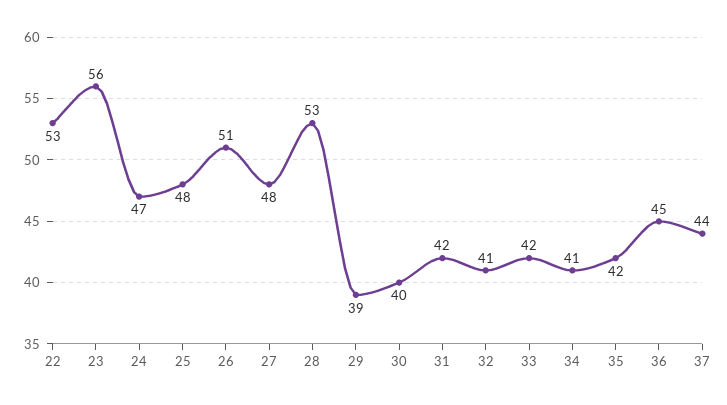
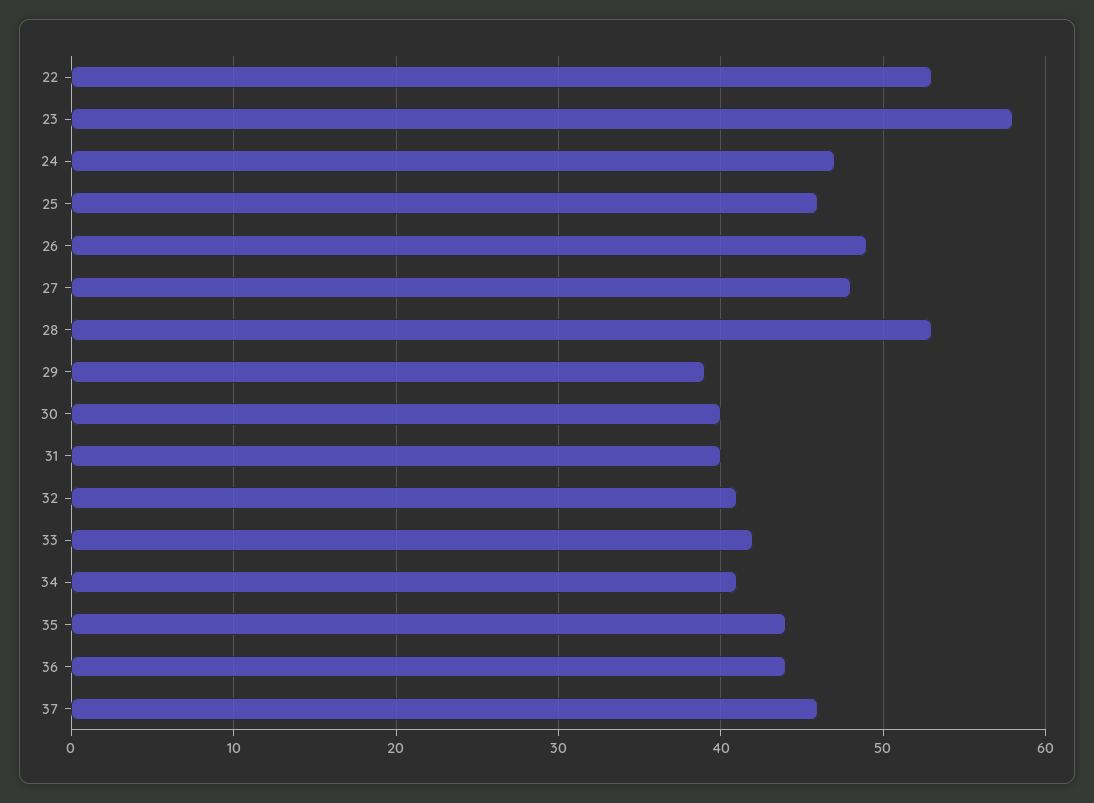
  {
    "22": 53,
-   "23": 56,
+   "23": 58,
    "24": 47,
-   "25": 48,
+   "25": 46,
-   "26": 51,
+   "26": 49,
    "27": 48,
    "28": 53,
    "29": 39,
    "30": 40,
-   "31": 42,
+   "31": 40,
    "32": 41,
    "33": 42,
    "34": 41,
-   "35": 42,
+   "35": 44,
-   "36": 45,
+   "36": 44,
-   "37": 44
+   "37": 46
  }

